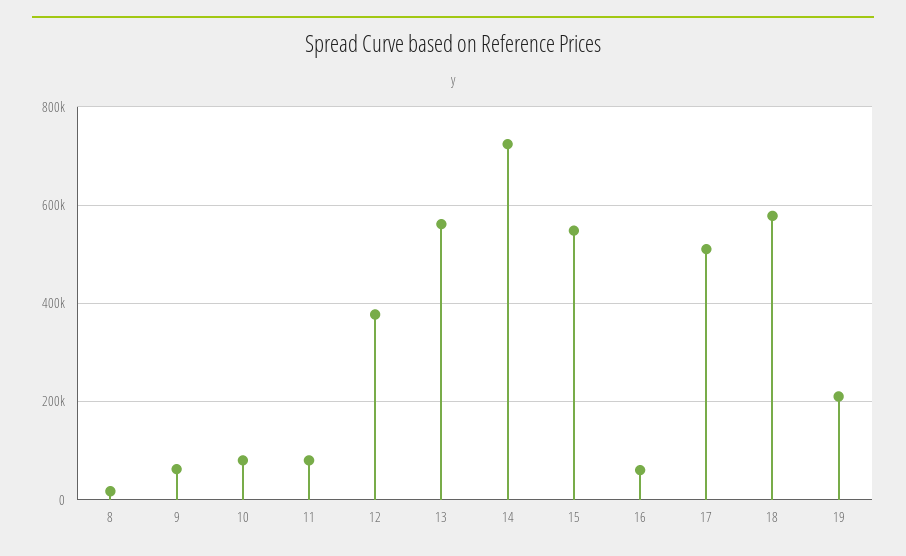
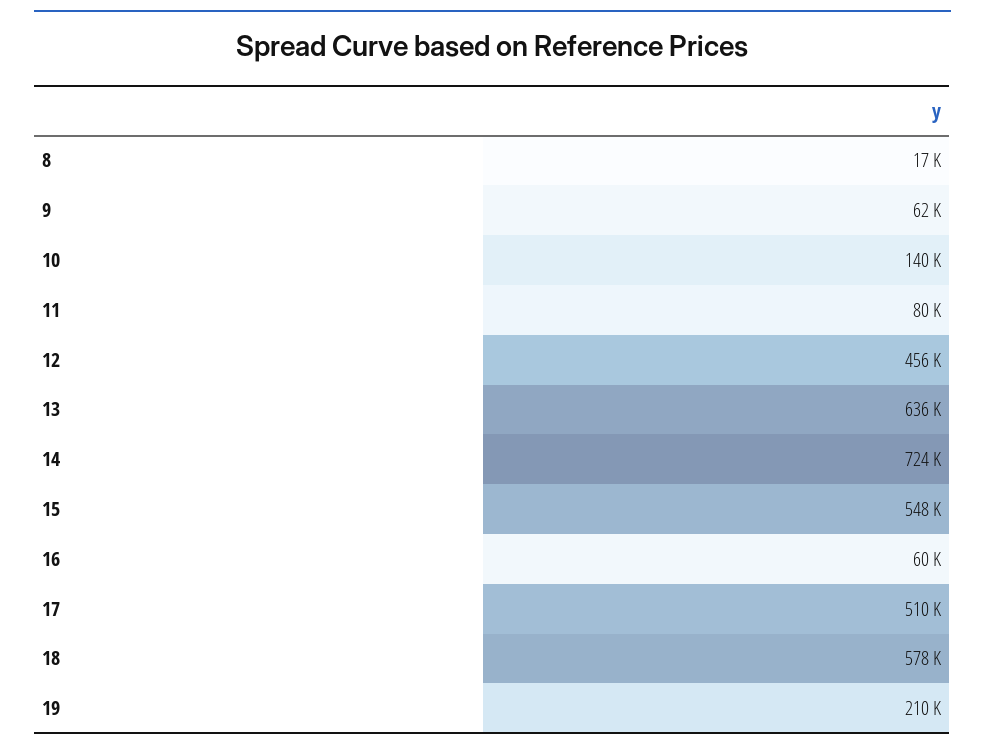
  {
    "8": 17000,
    "9": 62000,
-   "10": 80000,
+   "10": 140000,
    "11": 80000,
-   "12": 380000,
+   "12": 456000,
-   "13": 560000,
+   "13": 636000,
    "14": 724000,
    "15": 548000,
    "16": 60000,
    "17": 510000,
    "18": 578000,
    "19": 210000
  }

